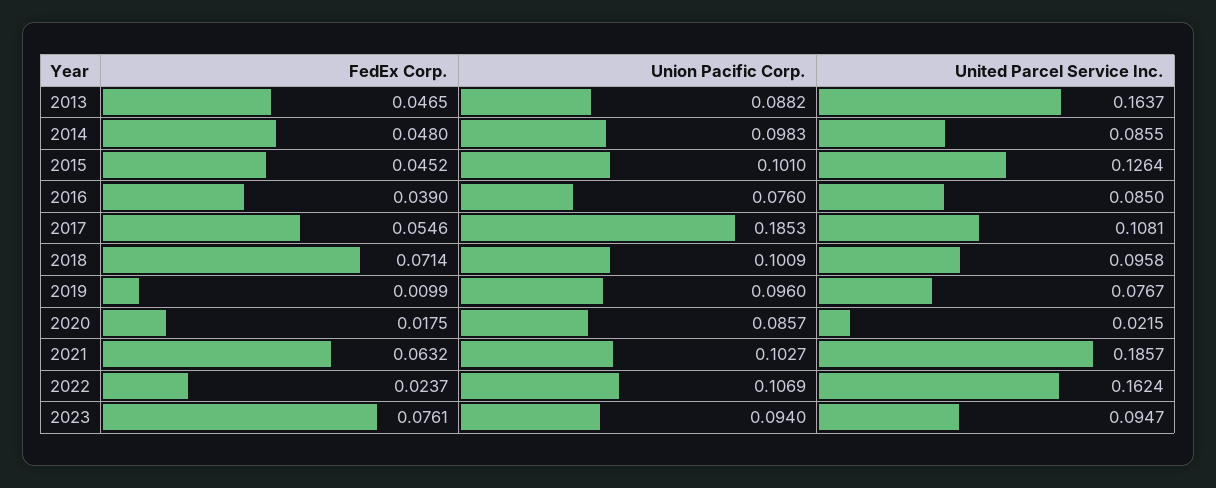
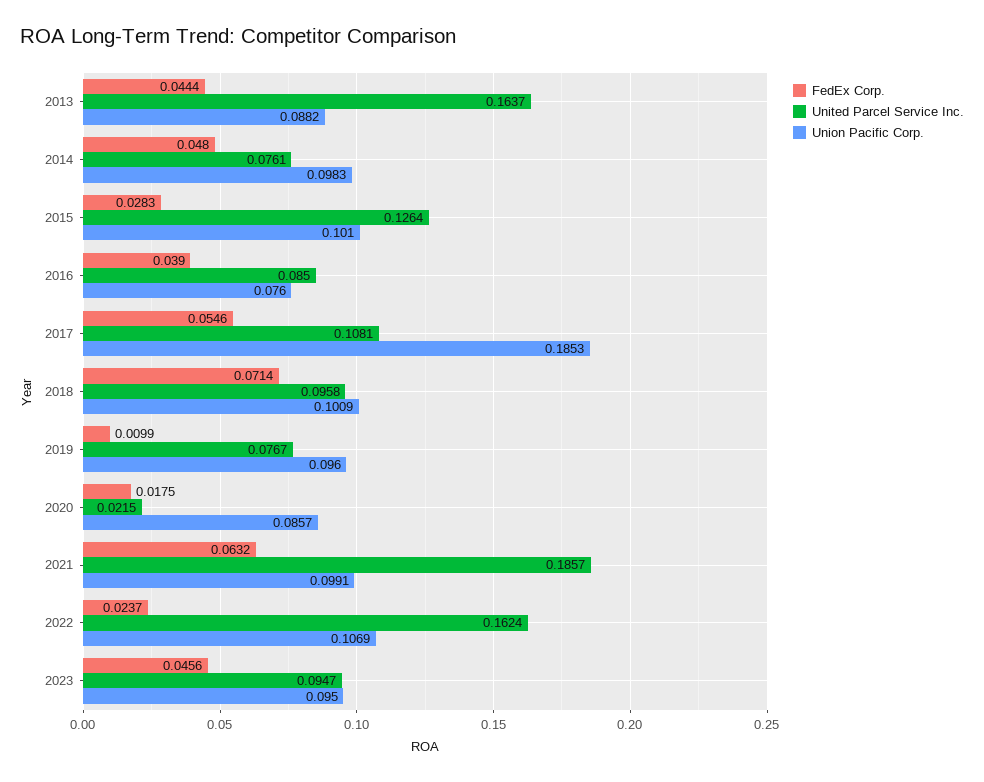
  {
    "FedEx Corp.": {
-     "2013": 0.0465,
+     "2013": 0.0444,
      "2014": 0.048,
-     "2015": 0.0452,
+     "2015": 0.0283,
      "2016": 0.039,
      "2017": 0.0546,
      "2018": 0.0714,
      "2019": 0.0099,
      "2020": 0.0175,
      "2021": 0.0632,
      "2022": 0.0237,
-     "2023": 0.0761
+     "2023": 0.0456
    },
    "Union Pacific Corp.": {
      "2013": 0.0882,
      "2014": 0.0983,
      "2015": 0.101,
      "2016": 0.076,
      "2017": 0.1853,
      "2018": 0.1009,
      "2019": 0.096,
      "2020": 0.0857,
-     "2021": 0.1027,
+     "2021": 0.0991,
      "2022": 0.1069,
-     "2023": 0.094
+     "2023": 0.095
    },
    "United Parcel Service Inc.": {
      "2013": 0.1637,
-     "2014": 0.0855,
+     "2014": 0.0761,
      "2015": 0.1264,
      "2016": 0.085,
      "2017": 0.1081,
      "2018": 0.0958,
      "2019": 0.0767,
      "2020": 0.0215,
      "2021": 0.1857,
      "2022": 0.1624,
      "2023": 0.0947
    }
  }

